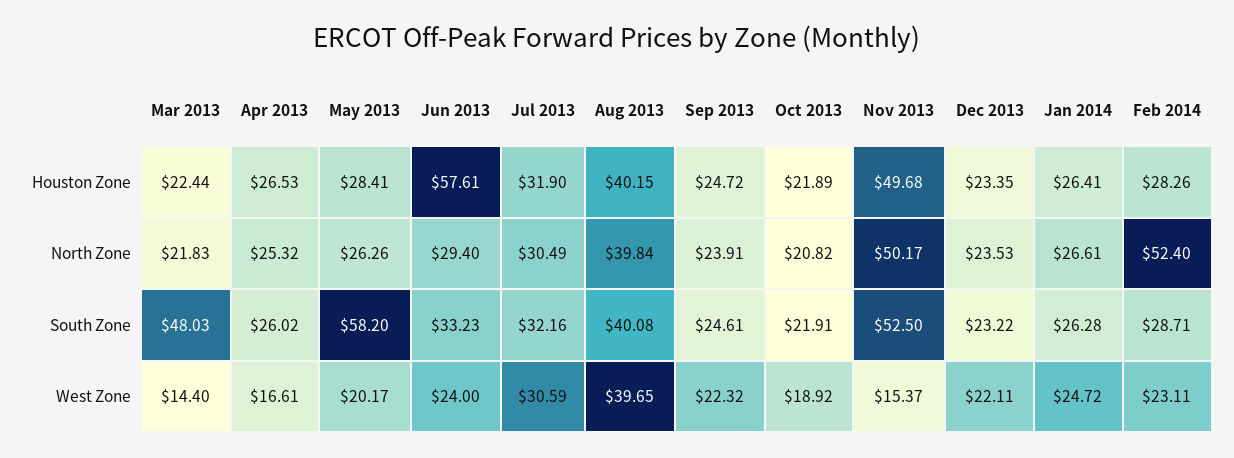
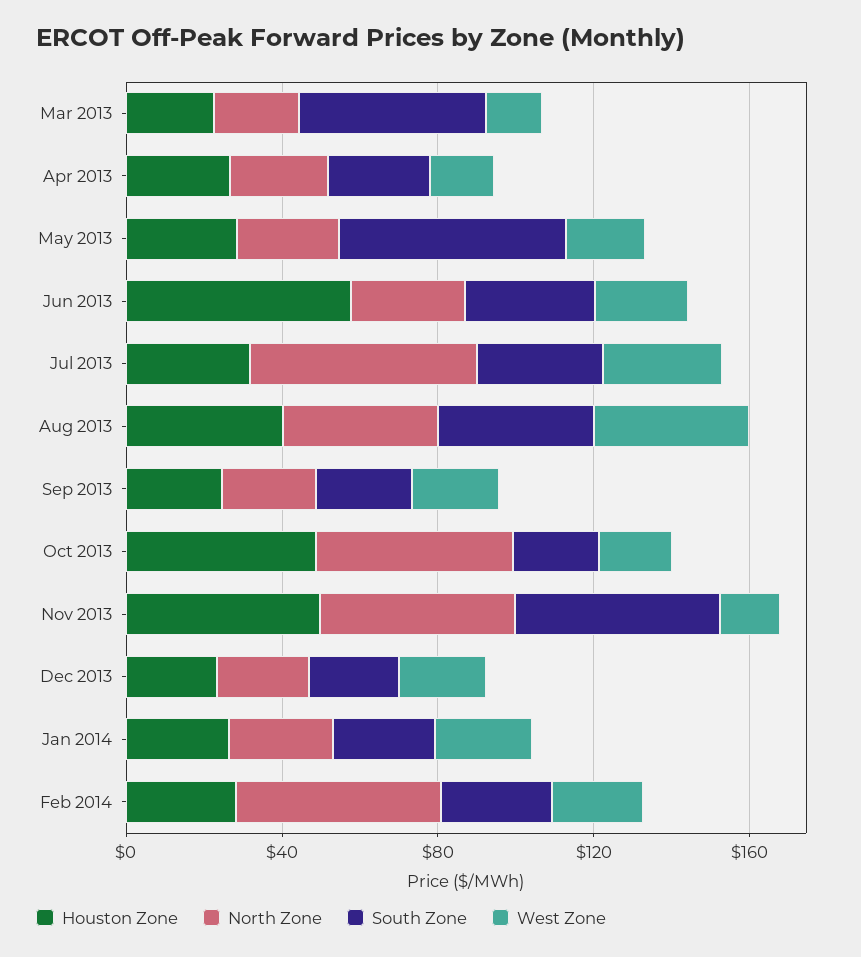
  {
    "Houston Zone": {
      "Mar 2013": 22.44,
      "Apr 2013": 26.53,
      "May 2013": 28.41,
      "Jun 2013": 57.61,
      "Jul 2013": 31.9,
      "Aug 2013": 40.15,
      "Sep 2013": 24.72,
-     "Oct 2013": 21.89,
+     "Oct 2013": 50,
      "Nov 2013": 49.68,
      "Dec 2013": 23.35,
      "Jan 2014": 26.41,
      "Feb 2014": 28.26
    },
    "North Zone": {
      "Mar 2013": 21.83,
      "Apr 2013": 25.32,
      "May 2013": 26.26,
      "Jun 2013": 29.4,
-     "Jul 2013": 30.49,
+     "Jul 2013": 60,
      "Aug 2013": 39.84,
      "Sep 2013": 23.91,
-     "Oct 2013": 20.82,
+     "Oct 2013": 50,
      "Nov 2013": 50.17,
      "Dec 2013": 23.53,
      "Jan 2014": 26.61,
      "Feb 2014": 52.4
    },
    "South Zone": {
      "Mar 2013": 48.03,
      "Apr 2013": 26.02,
      "May 2013": 58.2,
      "Jun 2013": 33.23,
      "Jul 2013": 32.16,
      "Aug 2013": 40.08,
      "Sep 2013": 24.61,
      "Oct 2013": 21.91,
      "Nov 2013": 52.5,
      "Dec 2013": 23.22,
      "Jan 2014": 26.28,
      "Feb 2014": 28.71
    },
    "West Zone": {
      "Mar 2013": 14.4,
      "Apr 2013": 16.61,
      "May 2013": 20.17,
      "Jun 2013": 24,
      "Jul 2013": 30.59,
      "Aug 2013": 39.65,
      "Sep 2013": 22.32,
      "Oct 2013": 18.92,
      "Nov 2013": 15.37,
      "Dec 2013": 22.11,
      "Jan 2014": 24.72,
      "Feb 2014": 23.11
    }
  }

